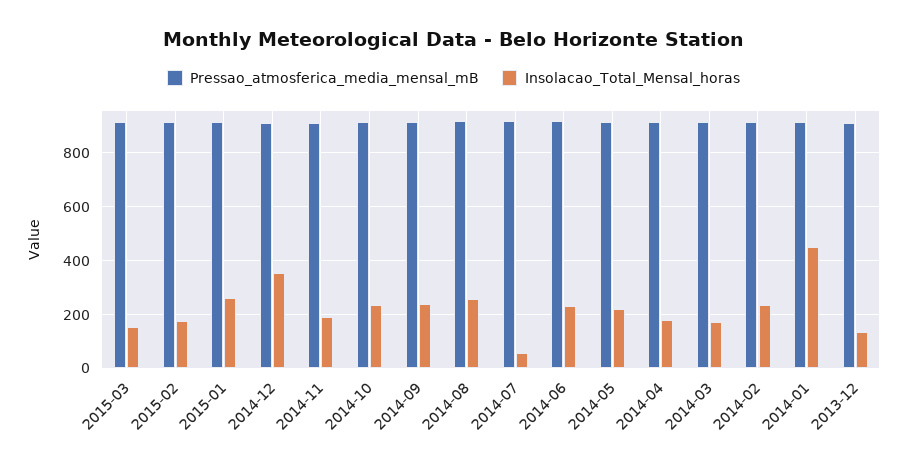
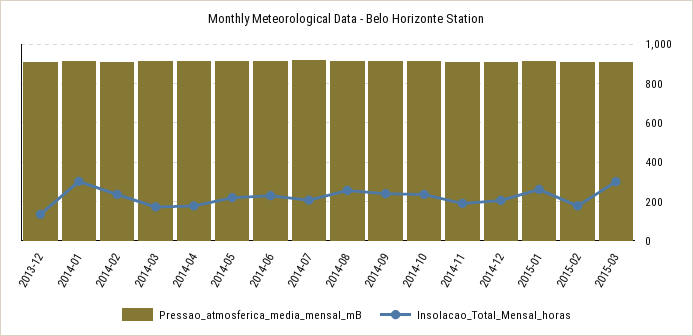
  {
    "Pressao_atmosferica_media_mensal_mB": {
      "2015-03": 900,
      "2015-02": 900,
      "2015-01": 925,
      "2014-12": 900,
      "2014-11": 900,
      "2014-10": 925,
      "2014-09": 925,
      "2014-08": 925,
      "2014-07": 925,
      "2014-06": 925,
      "2014-05": 925,
      "2014-04": 925,
      "2014-03": 925,
      "2014-02": 900,
      "2014-01": 925,
      "2013-12": 900
    },
    "Insolacao_Total_Mensal_horas": {
-     "2015-03": 150,
+     "2015-03": 300,
      "2015-02": 175,
      "2015-01": 250,
-     "2014-12": 350,
+     "2014-12": 200,
      "2014-11": 200,
      "2014-10": 225,
      "2014-09": 250,
      "2014-08": 250,
-     "2014-07": 50,
+     "2014-07": 200,
      "2014-06": 225,
      "2014-05": 225,
      "2014-04": 175,
      "2014-03": 175,
      "2014-02": 225,
-     "2014-01": 450,
+     "2014-01": 300,
      "2013-12": 125
    }
  }

